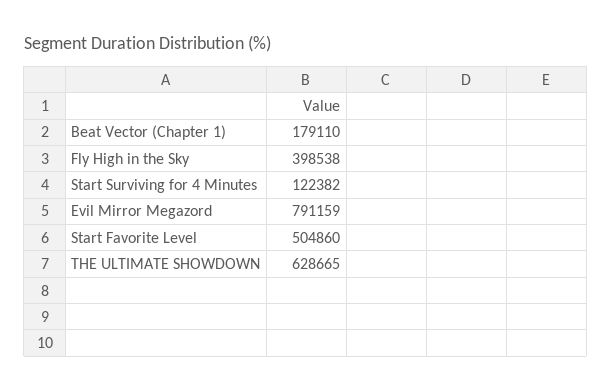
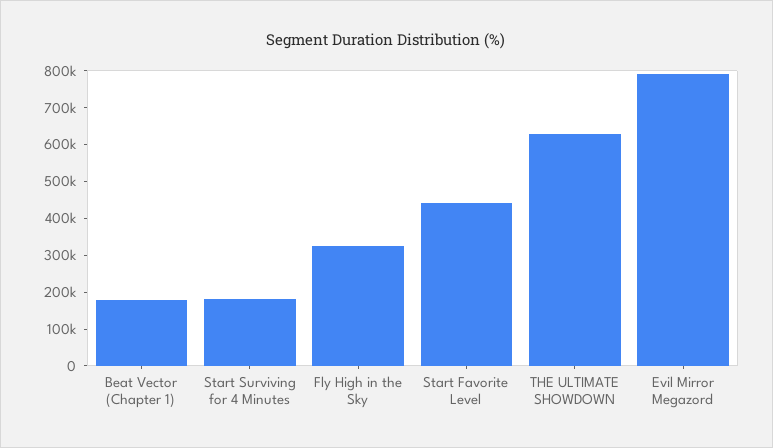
  {
    "Beat Vector (Chapter 1)": 179110,
-   "Fly High in the Sky": 398538,
+   "Fly High in the Sky": 325000,
-   "Start Surviving for 4 Minutes": 122382,
+   "Start Surviving for 4 Minutes": 175000,
    "Evil Mirror Megazord": 791159,
-   "Start Favorite Level": 504860,
+   "Start Favorite Level": 450000,
    "THE ULTIMATE SHOWDOWN": 628665
  }

